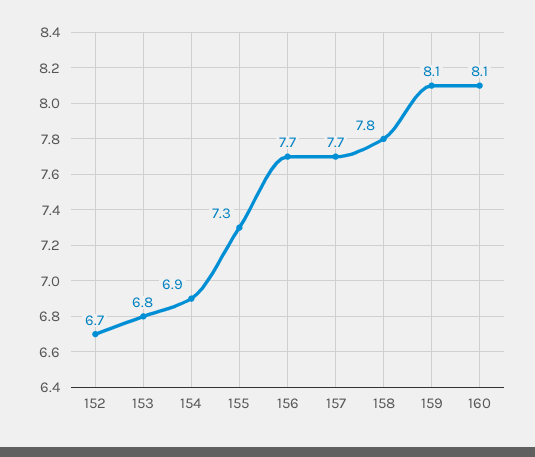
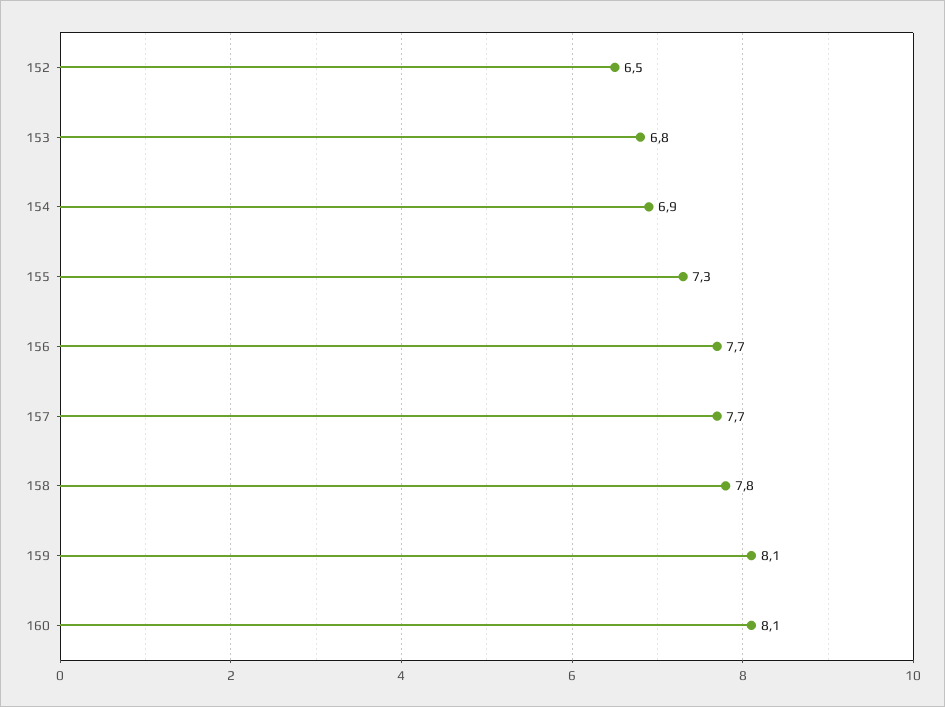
  {
-   "152": 6.7,
+   "152": 6.5,
    "153": 6.8,
    "154": 6.9,
    "155": 7.3,
    "156": 7.7,
    "157": 7.7,
    "158": 7.8,
    "159": 8.1,
    "160": 8.1
  }

